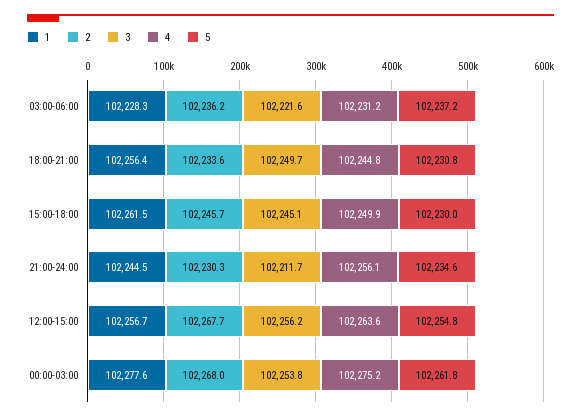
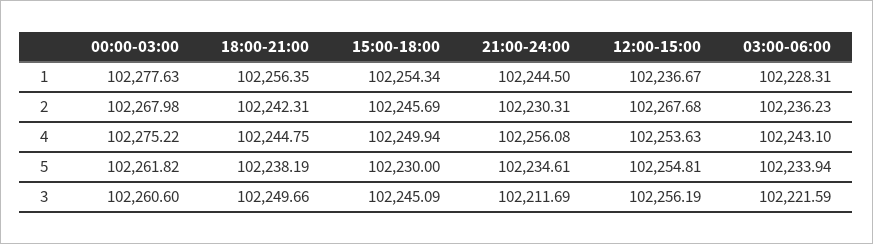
  {
    "1": {
      "03:00-06:00": 102228.31,
      "18:00-21:00": 102256.35,
-     "15:00-18:00": 102261.5,
+     "15:00-18:00": 102254.34,
      "21:00-24:00": 102244.5,
-     "12:00-15:00": 102256.7,
+     "12:00-15:00": 102236.67,
      "00:00-03:00": 102277.63
    },
    "2": {
      "03:00-06:00": 102236.23,
-     "18:00-21:00": 102233.6,
+     "18:00-21:00": 102242.31,
      "15:00-18:00": 102245.69,
      "21:00-24:00": 102230.31,
      "12:00-15:00": 102267.68,
      "00:00-03:00": 102267.98
    },
    "3": {
      "03:00-06:00": 102221.59,
      "18:00-21:00": 102249.66,
      "15:00-18:00": 102245.09,
      "21:00-24:00": 102211.69,
      "12:00-15:00": 102256.19,
-     "00:00-03:00": 102253.8
+     "00:00-03:00": 102260.6
    },
    "4": {
-     "03:00-06:00": 102231.2,
+     "03:00-06:00": 102243.1,
      "18:00-21:00": 102244.75,
      "15:00-18:00": 102249.94,
      "21:00-24:00": 102256.08,
-     "12:00-15:00": 102263.6,
+     "12:00-15:00": 102253.63,
      "00:00-03:00": 102275.22
    },
    "5": {
-     "03:00-06:00": 102237.2,
+     "03:00-06:00": 102233.94,
-     "18:00-21:00": 102230.8,
+     "18:00-21:00": 102238.19,
      "15:00-18:00": 102230,
      "21:00-24:00": 102234.61,
      "12:00-15:00": 102254.81,
      "00:00-03:00": 102261.82
    }
  }

